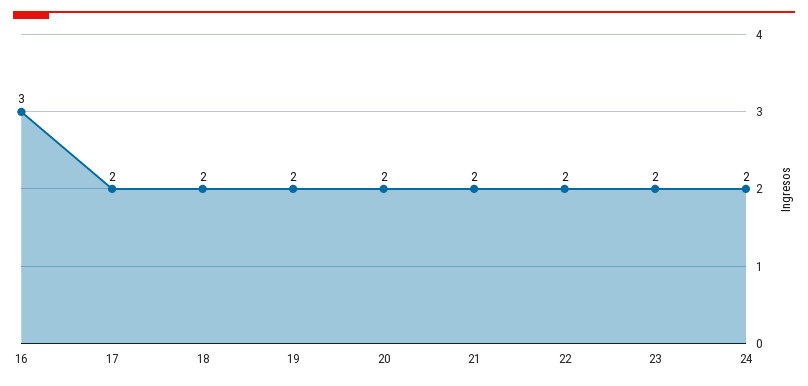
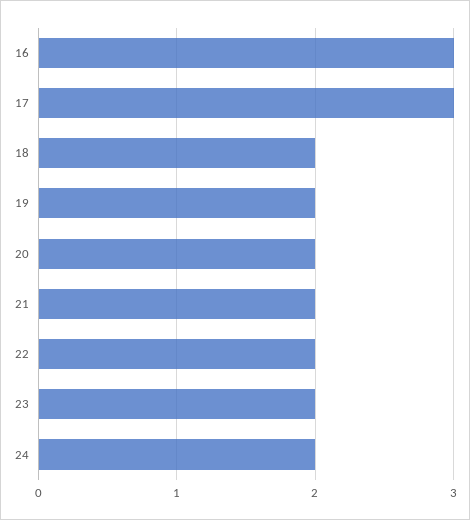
  {
    "16": 3,
-   "17": 2,
+   "17": 3,
    "18": 2,
    "19": 2,
    "20": 2,
    "21": 2,
    "22": 2,
    "23": 2,
    "24": 2
  }

